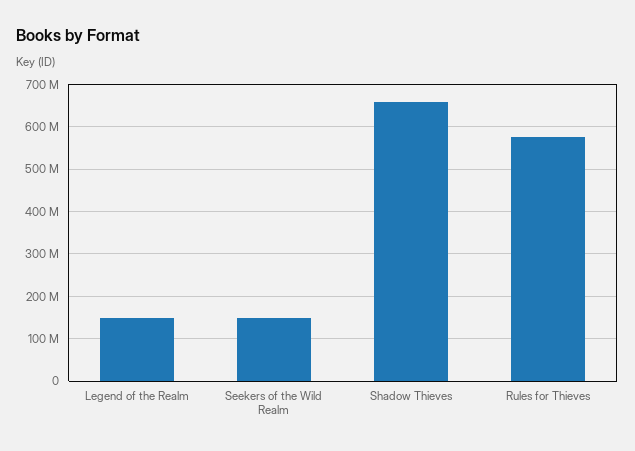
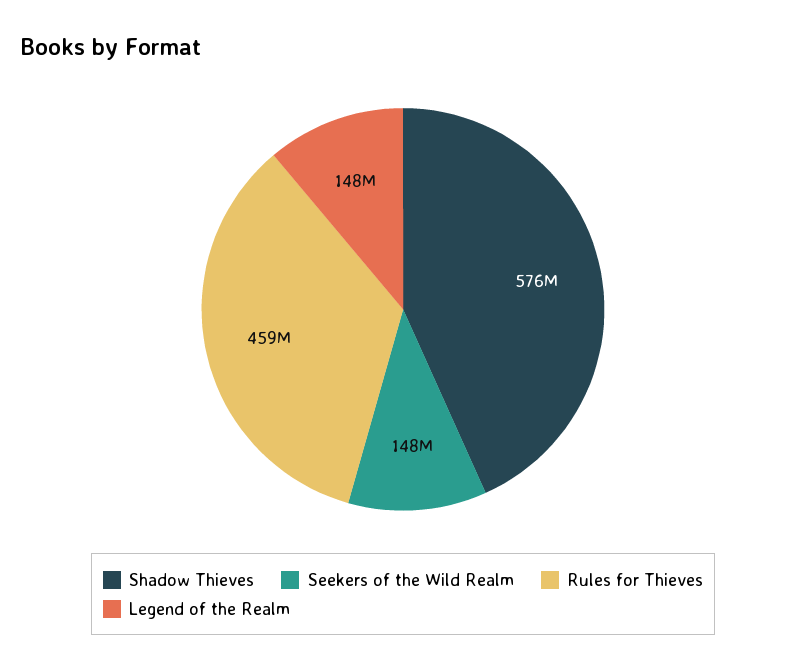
  {
    "Legend of the Realm": 148000000,
    "Seekers of the Wild Realm": 148000000,
-   "Shadow Thieves": 660000000,
+   "Shadow Thieves": 576000000,
-   "Rules for Thieves": 580000000
+   "Rules for Thieves": 459000000
  }

